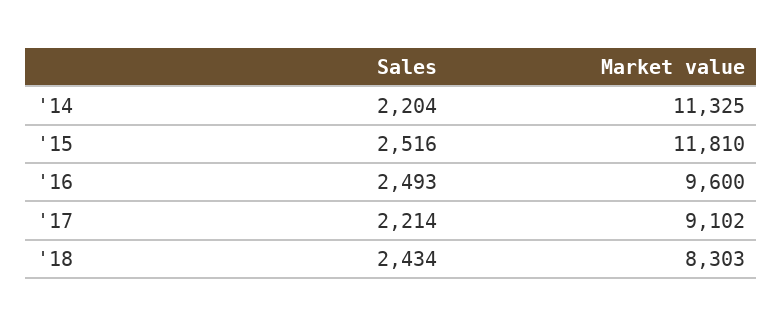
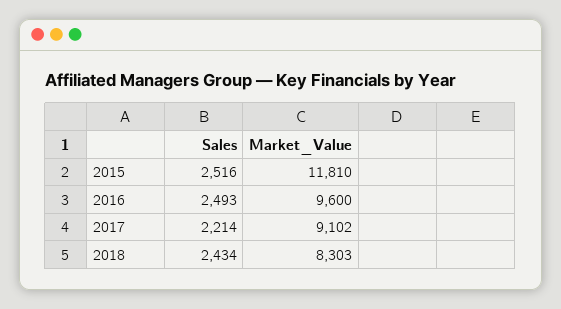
  {
    "Sales": {
-     "'14": 2204,
      "'15": 2516,
      "'16": 2493,
      "'17": 2214,
      "'18": 2434
    },
    "Market value": {
-     "'14": 11325,
      "'15": 11810,
      "'16": 9600,
      "'17": 9102,
      "'18": 8303
    }
  }

